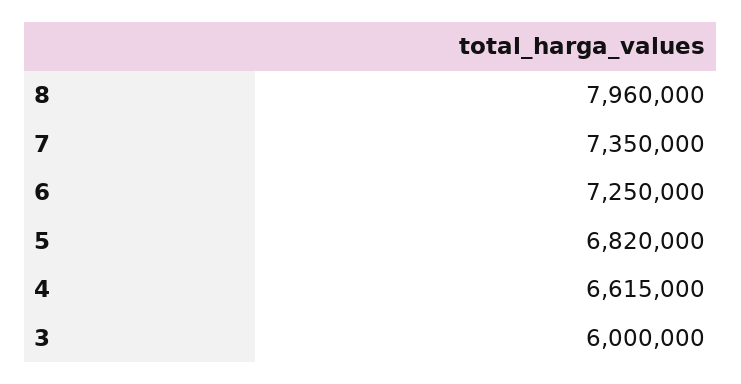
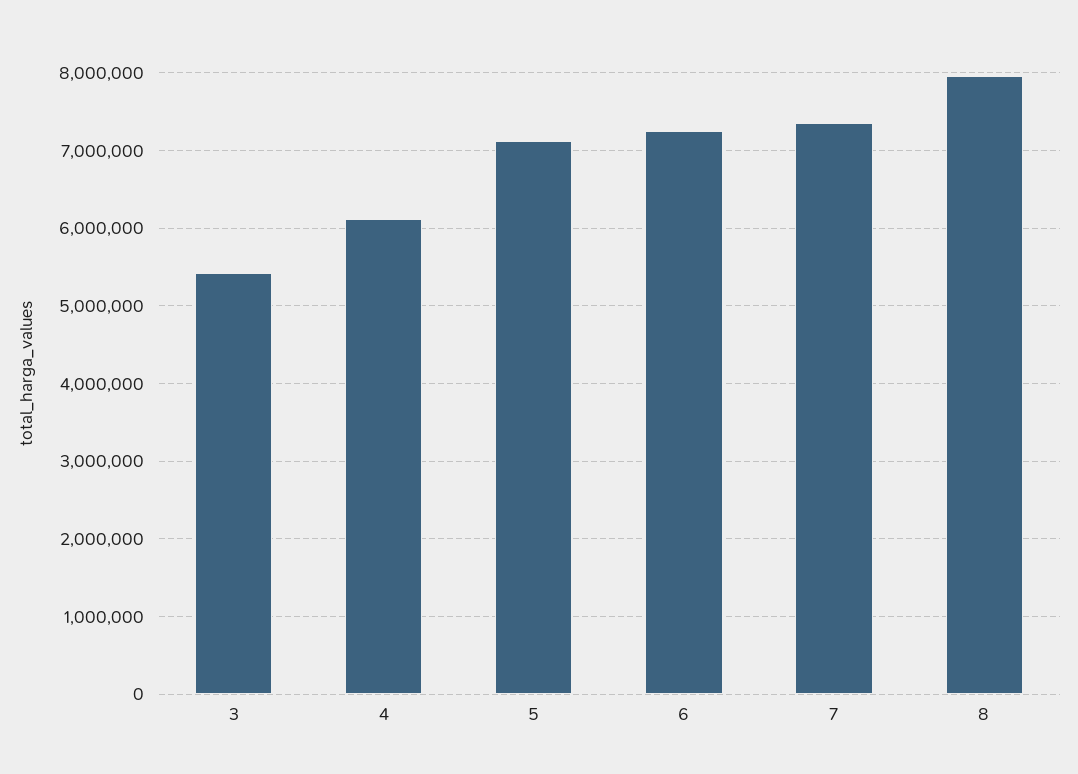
  {
    "8": 7960000,
    "7": 7350000,
    "6": 7250000,
-   "5": 6820000,
+   "5": 7100000,
-   "4": 6615000,
+   "4": 6100000,
-   "3": 6000000
+   "3": 5400000
  }

